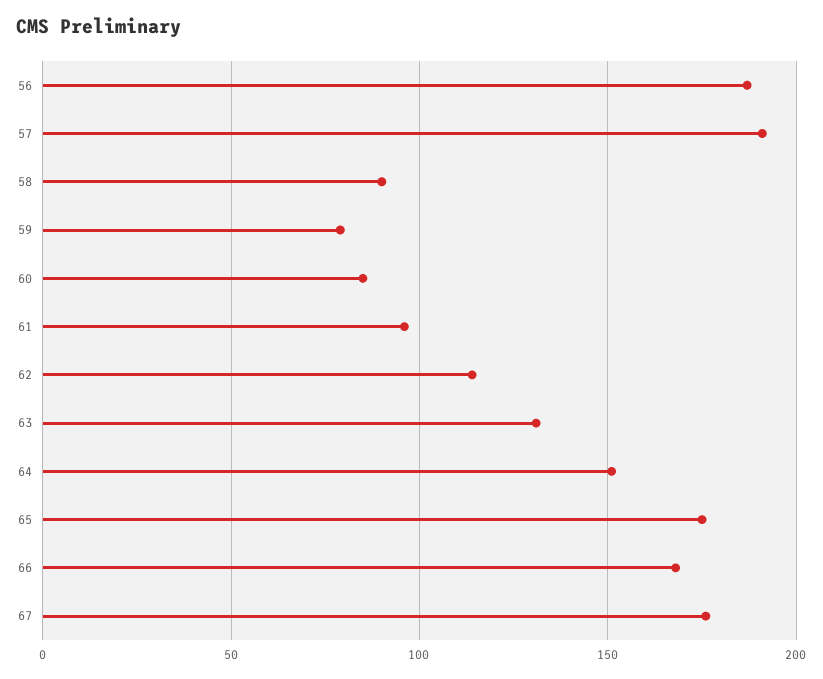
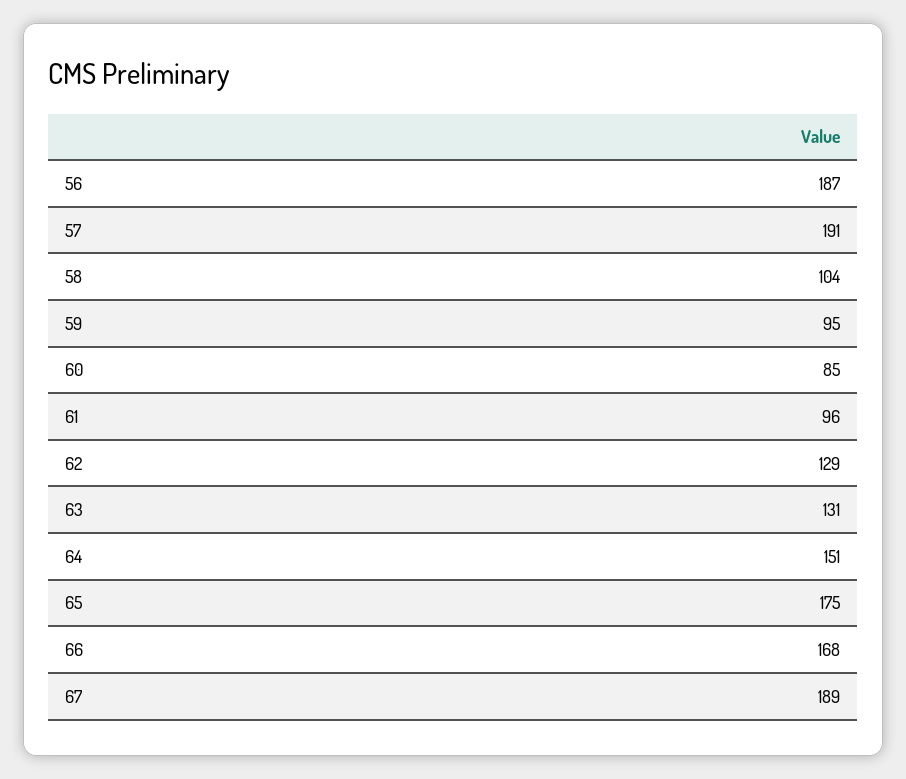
  {
    "56": 187,
    "57": 191,
-   "58": 90,
+   "58": 104,
-   "59": 80,
+   "59": 95,
    "60": 85,
    "61": 96,
-   "62": 115,
+   "62": 129,
    "63": 131,
    "64": 151,
    "65": 175,
    "66": 168,
-   "67": 175
+   "67": 189
  }

